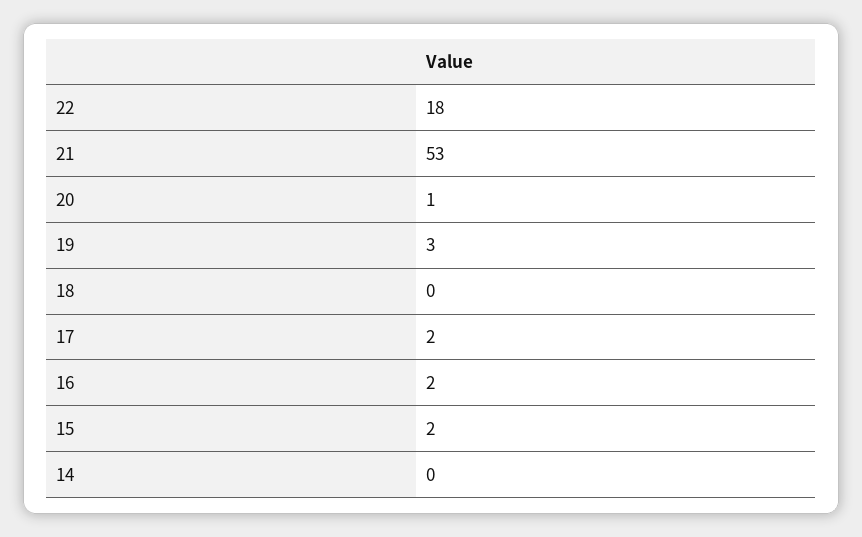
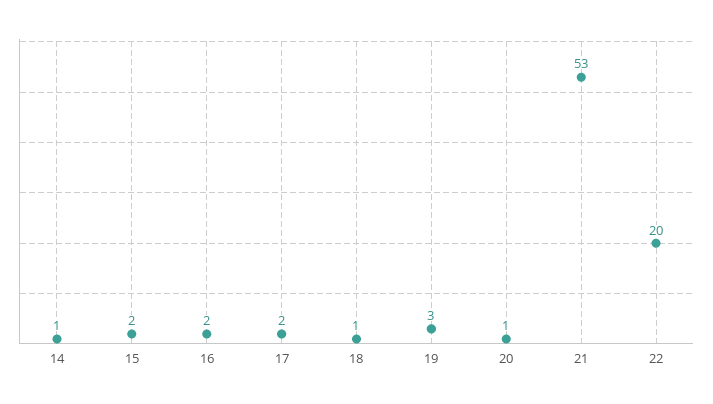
  {
-   "22": 18,
+   "22": 20,
    "21": 53,
    "20": 1,
    "19": 3,
-   "18": 0,
+   "18": 1,
    "17": 2,
    "16": 2,
    "15": 2,
-   "14": 0
+   "14": 1
  }

